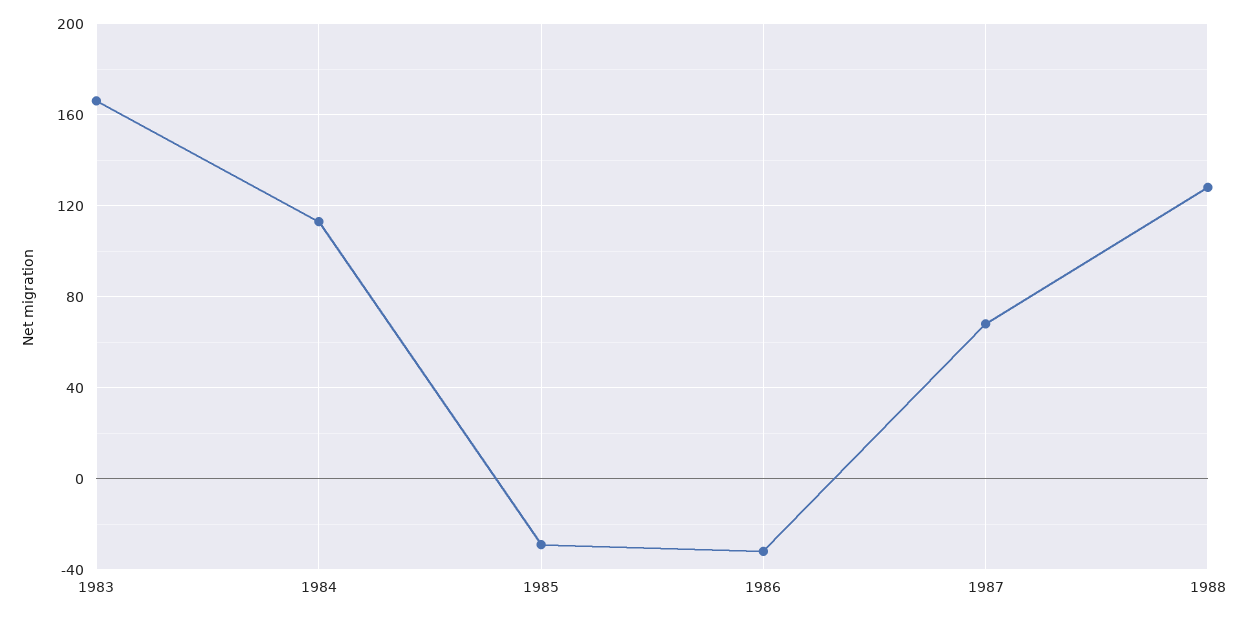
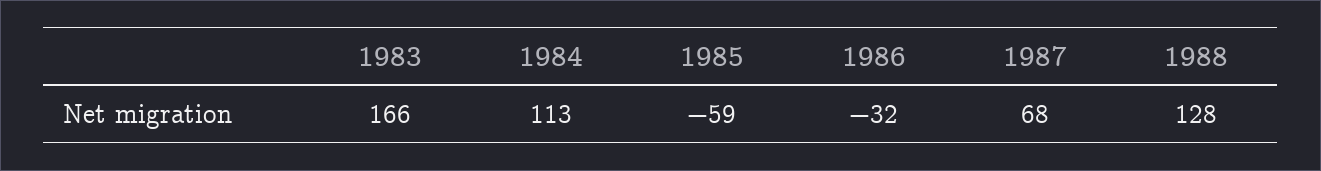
  {
    "1983": 166,
    "1984": 113,
-   "1985": -30,
+   "1985": -59,
    "1986": -32,
    "1987": 68,
    "1988": 128
  }

